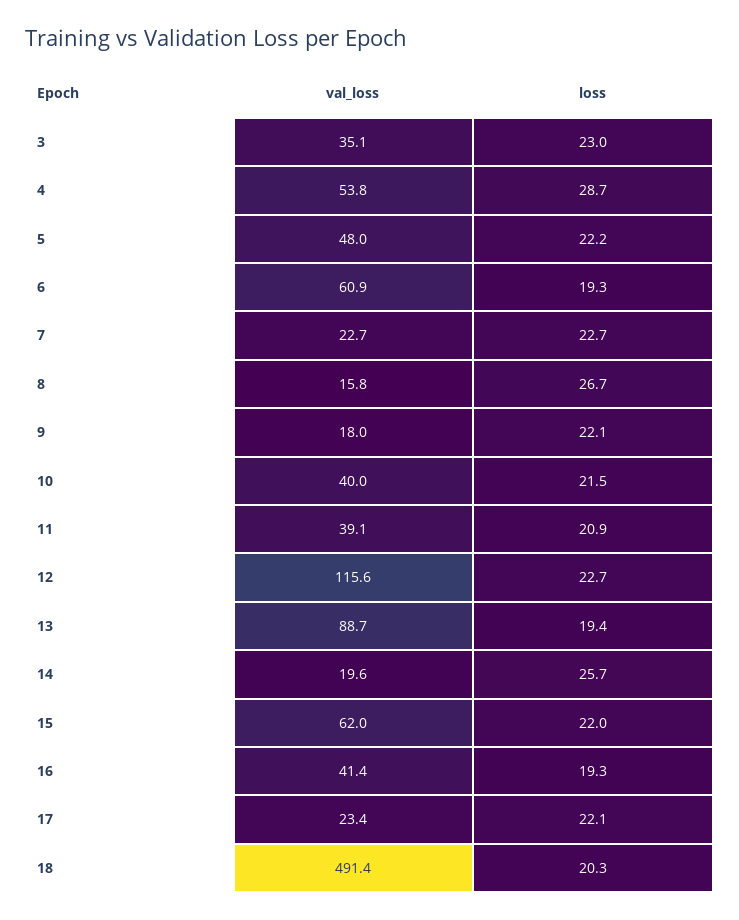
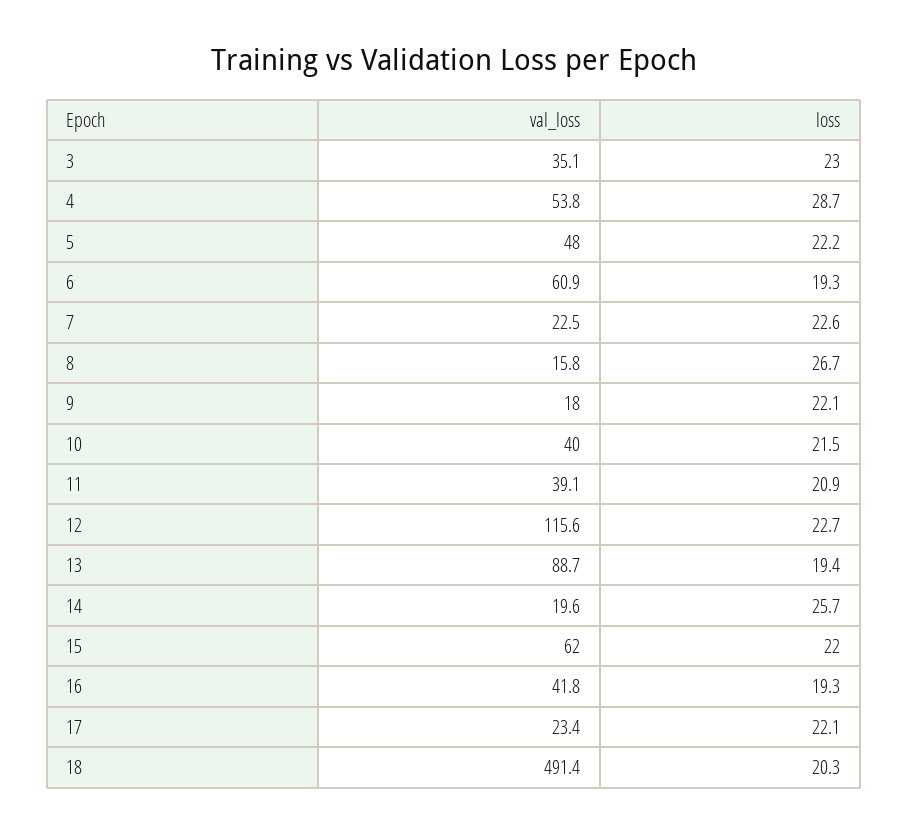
  {
    "val_loss": {
      "3": 35.1,
      "4": 53.8,
      "5": 48,
      "6": 60.9,
-     "7": 22.7,
+     "7": 22.5,
      "8": 15.8,
      "9": 18,
      "10": 40,
      "11": 39.1,
      "12": 115.6,
      "13": 88.7,
      "14": 19.6,
      "15": 62,
-     "16": 41.4,
+     "16": 41.8,
      "17": 23.4,
      "18": 491.4
    },
    "loss": {
      "3": 23,
      "4": 28.7,
      "5": 22.2,
      "6": 19.3,
-     "7": 22.7,
+     "7": 22.6,
      "8": 26.7,
      "9": 22.1,
      "10": 21.5,
      "11": 20.9,
      "12": 22.7,
      "13": 19.4,
      "14": 25.7,
      "15": 22,
      "16": 19.3,
      "17": 22.1,
      "18": 20.3
    }
  }

